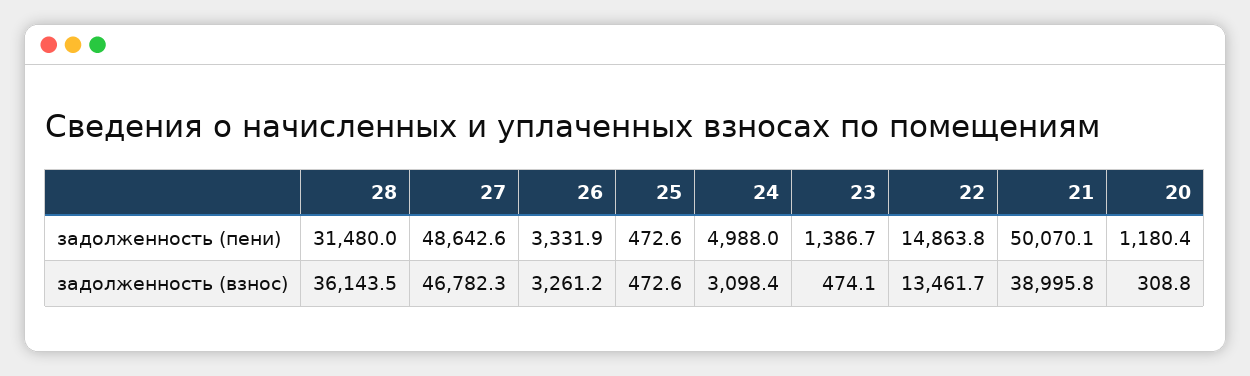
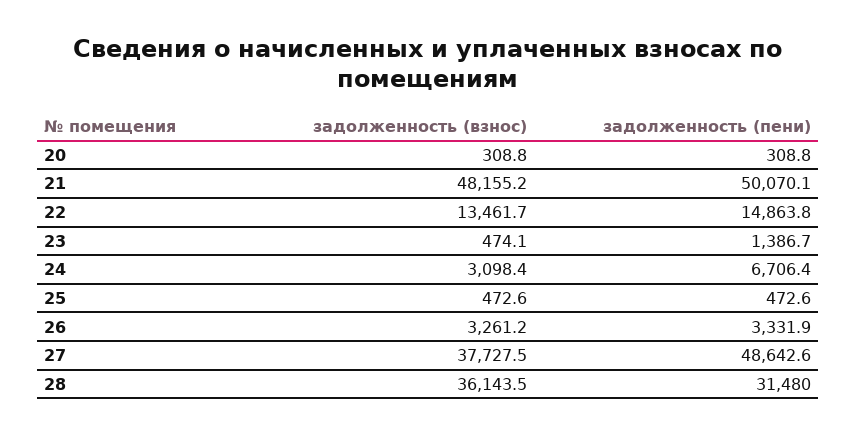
  {
    "28": {
      "задолженность (пени)": 31480,
      "задолженность (взнос)": 36143.5
    },
    "27": {
      "задолженность (пени)": 48642.6,
-     "задолженность (взнос)": 46782.3
+     "задолженность (взнос)": 37727.5
    },
    "26": {
      "задолженность (пени)": 3331.9,
      "задолженность (взнос)": 3261.2
    },
    "25": {
      "задолженность (пени)": 472.6,
      "задолженность (взнос)": 472.6
    },
    "24": {
-     "задолженность (пени)": 4988,
+     "задолженность (пени)": 6706.4,
      "задолженность (взнос)": 3098.4
    },
    "23": {
      "задолженность (пени)": 1386.7,
      "задолженность (взнос)": 474.1
    },
    "22": {
      "задолженность (пени)": 14863.8,
      "задолженность (взнос)": 13461.7
    },
    "21": {
      "задолженность (пени)": 50070.1,
-     "задолженность (взнос)": 38995.8
+     "задолженность (взнос)": 48155.2
    },
    "20": {
-     "задолженность (пени)": 1180.4,
+     "задолженность (пени)": 308.8,
      "задолженность (взнос)": 308.8
    }
  }

